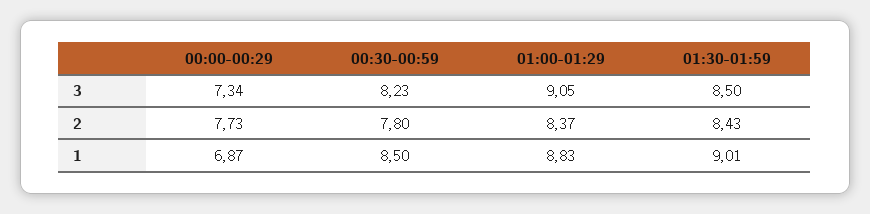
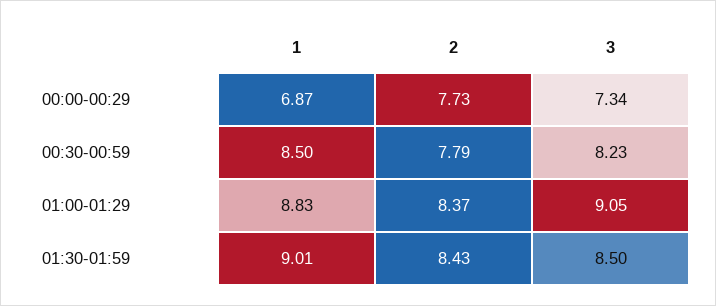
  {
    "00:00-00:29": {
      "3": 7.34,
      "2": 7.73,
      "1": 6.87
    },
    "00:30-00:59": {
      "3": 8.23,
-     "2": 7.8,
+     "2": 7.79,
      "1": 8.5
    },
    "01:00-01:29": {
      "3": 9.05,
      "2": 8.37,
      "1": 8.83
    },
    "01:30-01:59": {
      "3": 8.5,
      "2": 8.43,
      "1": 9.01
    }
  }

